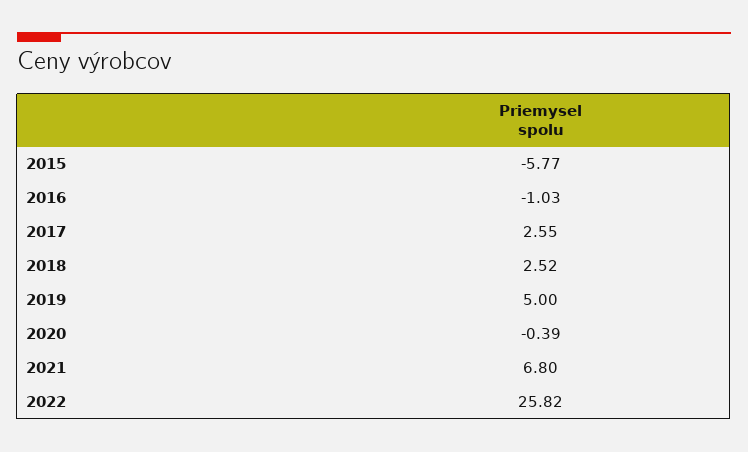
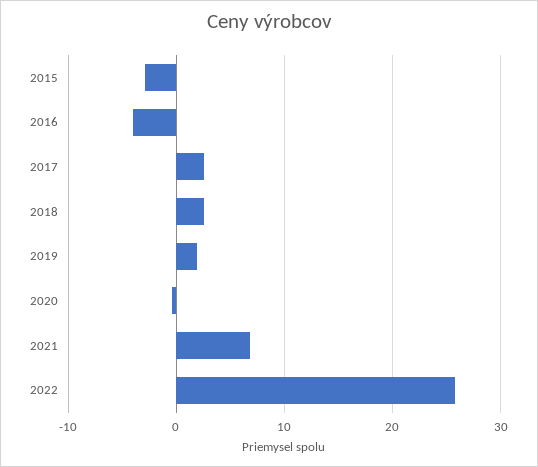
  {
-   "2015": -5.77,
+   "2015": -3,
-   "2016": -1.03,
+   "2016": -4,
    "2017": 2.55,
    "2018": 2.52,
-   "2019": 5,
+   "2019": 2,
    "2020": -0.39,
    "2021": 6.8,
    "2022": 25.82
  }

